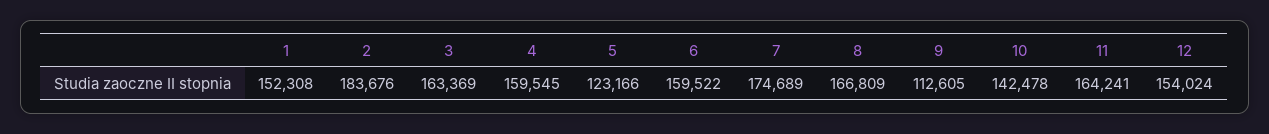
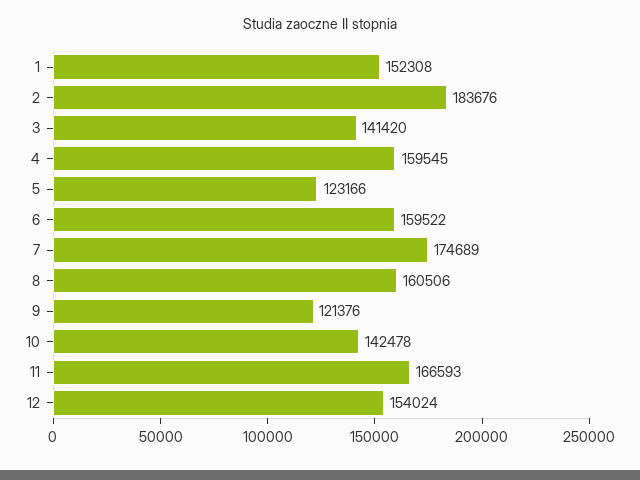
  {
    "1": 152308,
    "2": 183676,
-   "3": 163369,
+   "3": 141420,
    "4": 159545,
    "5": 123166,
    "6": 159522,
    "7": 174689,
-   "8": 166809,
+   "8": 160506,
-   "9": 112605,
+   "9": 121376,
    "10": 142478,
-   "11": 164241,
+   "11": 166593,
    "12": 154024
  }

